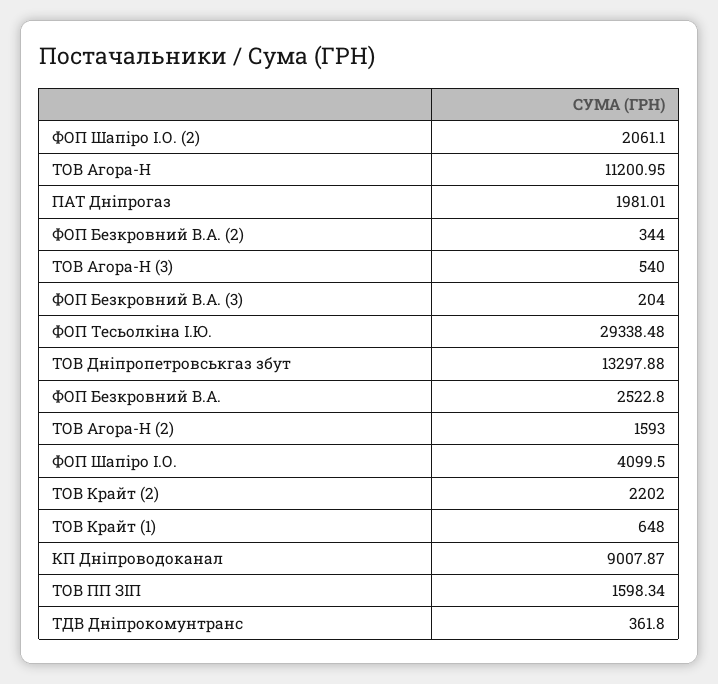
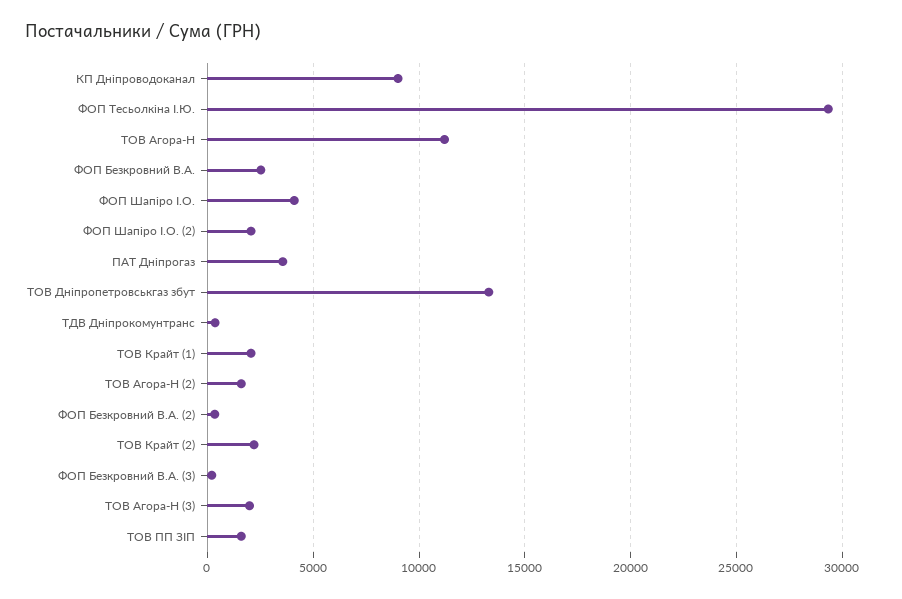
  {
    "ФОП Шапіро І.О. (2)": 2061.1,
    "ТОВ Агора-Н": 11200.95,
-   "ПАТ Дніпрогаз": 1981.01,
+   "ПАТ Дніпрогаз": 3500,
    "ФОП Безкровний В.А. (2)": 344,
-   "ТОВ Агора-Н (3)": 540,
+   "ТОВ Агора-Н (3)": 2000,
    "ФОП Безкровний В.А. (3)": 204,
    "ФОП Тесьолкіна І.Ю.": 29338.48,
    "ТОВ Дніпропетровськгаз збут": 13297.88,
    "ФОП Безкровний В.А.": 2522.8,
    "ТОВ Агора-Н (2)": 1593,
    "ФОП Шапіро І.О.": 4099.5,
    "ТОВ Крайт (2)": 2202,
-   "ТОВ Крайт (1)": 648,
+   "ТОВ Крайт (1)": 2000,
    "КП Дніпроводоканал": 9007.87,
    "ТОВ ПП ЗІП": 1598.34,
    "ТДВ Дніпрокомунтранс": 361.8
  }

